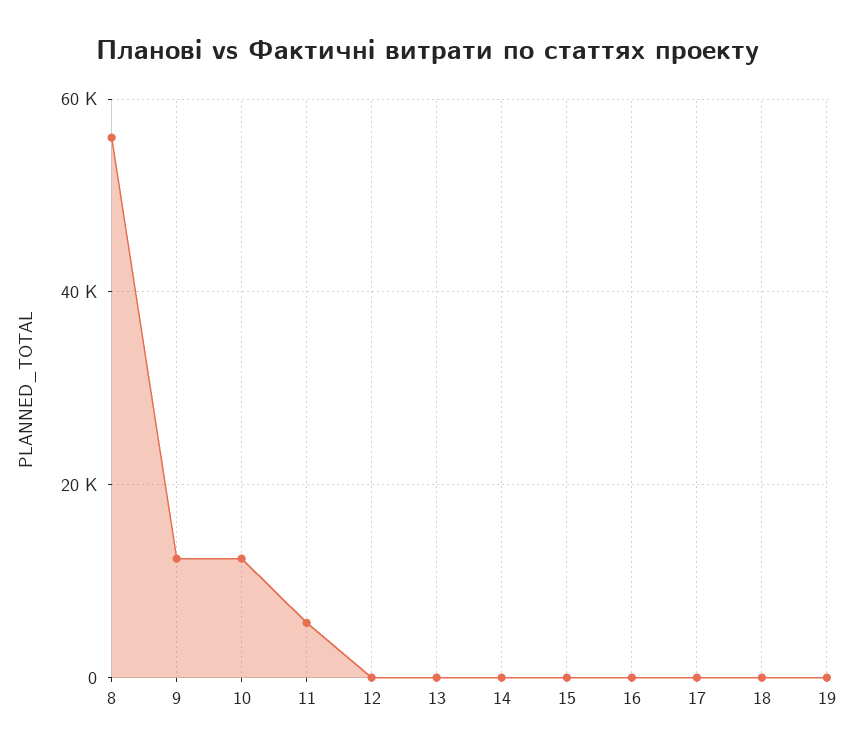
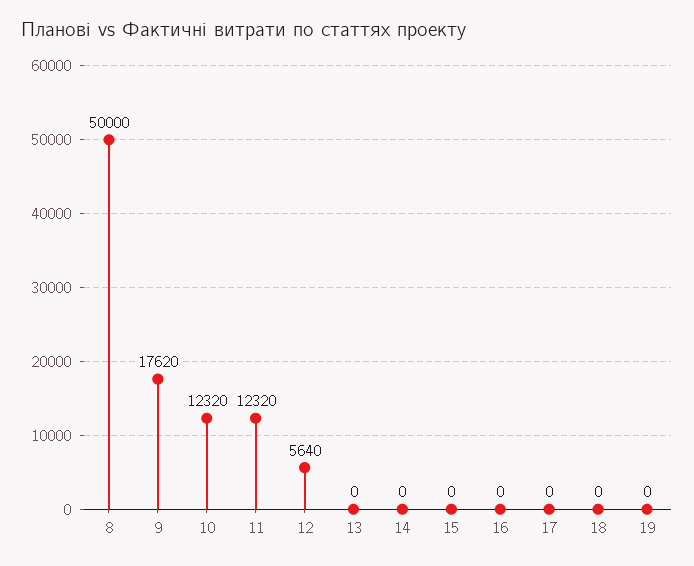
  {
-   "8": 56000,
+   "8": 50000,
-   "9": 12000,
+   "9": 17620,
    "10": 12320,
-   "11": 6000,
+   "11": 12320,
-   "12": 0,
+   "12": 5640,
    "13": 0,
    "14": 0,
    "15": 0,
    "16": 0,
    "17": 0,
    "18": 0,
    "19": 0
  }

